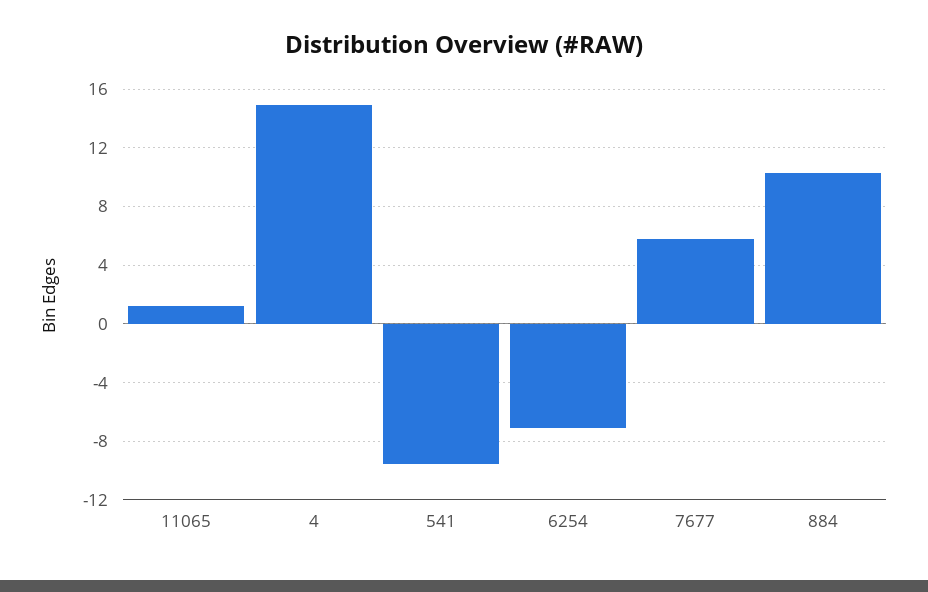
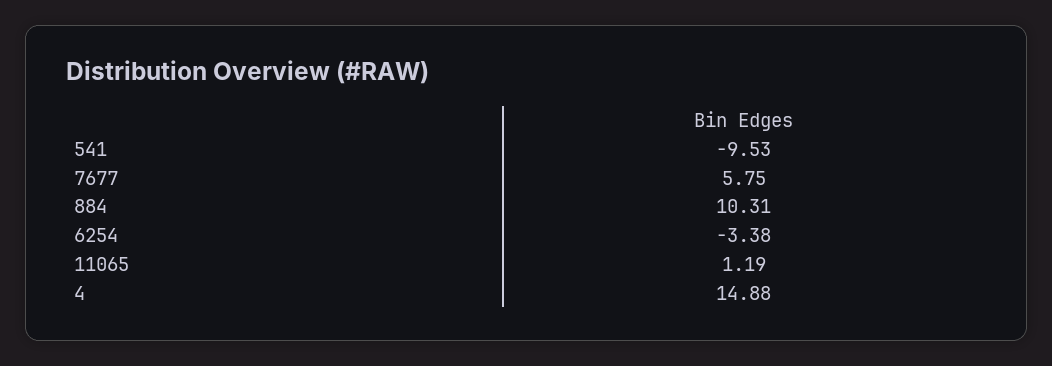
  {
    "11065": 1.19,
    "4": 14.88,
    "541": -9.53,
-   "6254": -7,
+   "6254": -3.38,
    "7677": 5.75,
    "884": 10.31
  }

